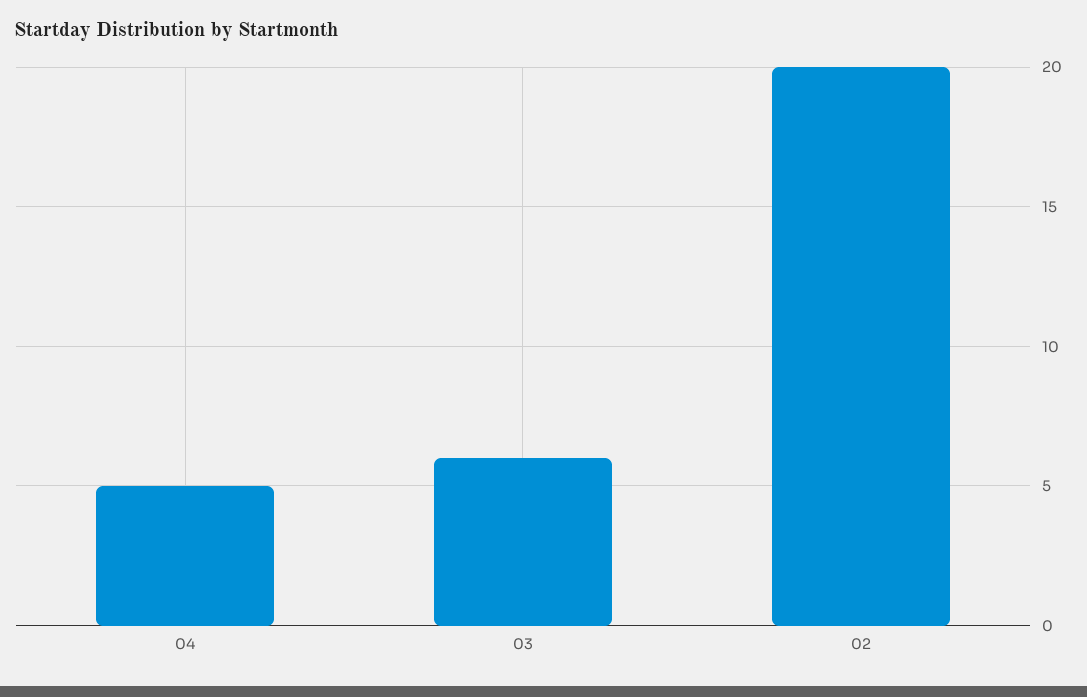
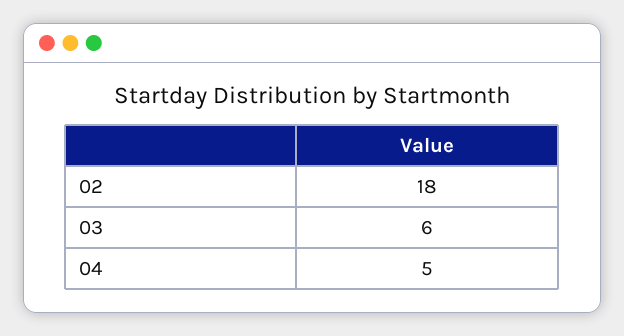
  {
    "04": 5,
    "03": 6,
-   "02": 20
+   "02": 18
  }

